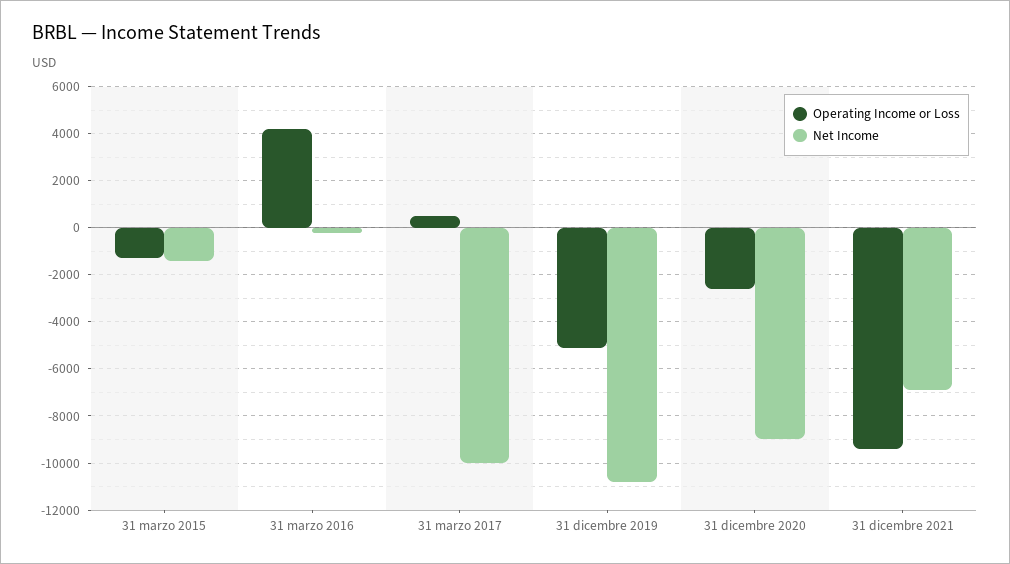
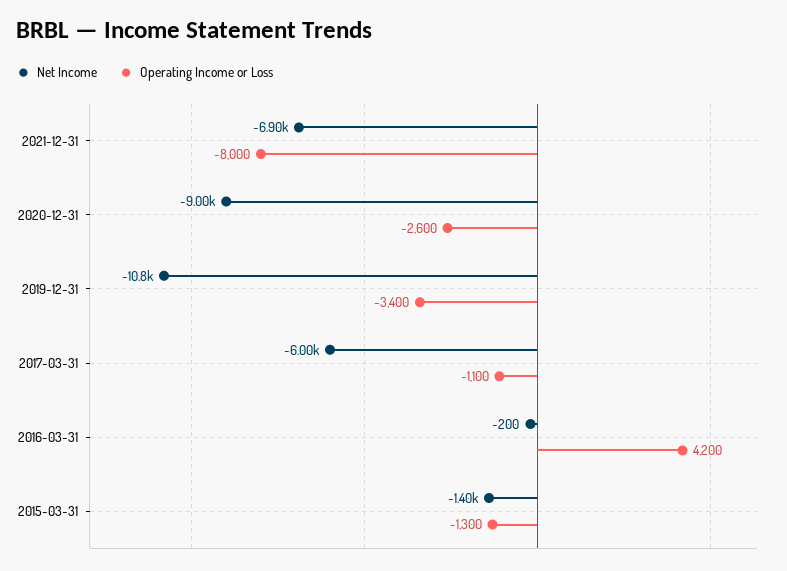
  {
    "Operating Income or Loss": {
      "31 marzo 2015": -1300,
      "31 marzo 2016": 4200,
-     "31 marzo 2017": 500,
+     "31 marzo 2017": -1100,
-     "31 dicembre 2019": -5000,
+     "31 dicembre 2019": -3400,
      "31 dicembre 2020": -2600,
-     "31 dicembre 2021": -9500
+     "31 dicembre 2021": -8000
    },
    "Net Income": {
      "31 marzo 2015": -1400,
      "31 marzo 2016": -200,
-     "31 marzo 2017": -10000,
+     "31 marzo 2017": -6000,
      "31 dicembre 2019": -10800,
      "31 dicembre 2020": -9000,
      "31 dicembre 2021": -6900
    }
  }

